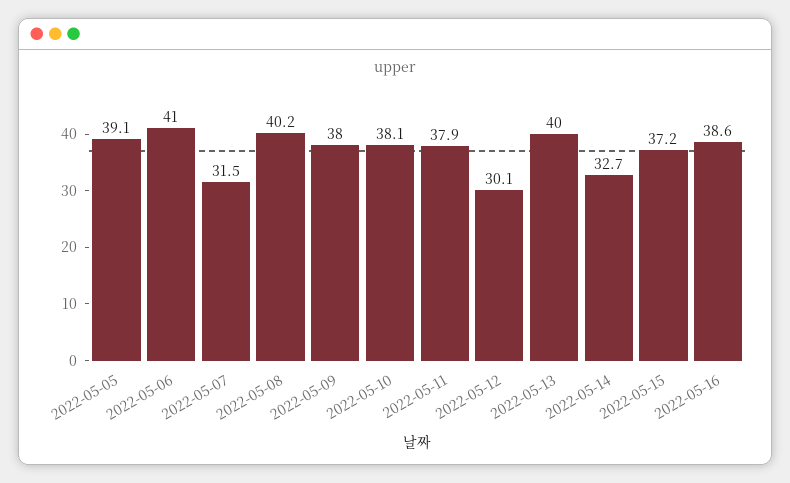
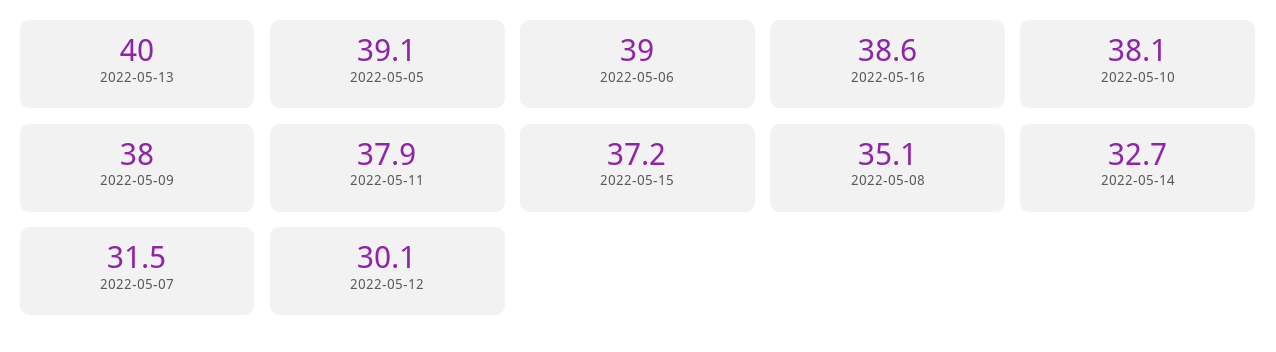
  {
    "2022-05-05": 39.1,
-   "2022-05-06": 41,
+   "2022-05-06": 39,
    "2022-05-07": 31.5,
-   "2022-05-08": 40.2,
+   "2022-05-08": 35.1,
    "2022-05-09": 38,
    "2022-05-10": 38.1,
    "2022-05-11": 37.9,
    "2022-05-12": 30.1,
    "2022-05-13": 40,
    "2022-05-14": 32.7,
    "2022-05-15": 37.2,
    "2022-05-16": 38.6
  }

